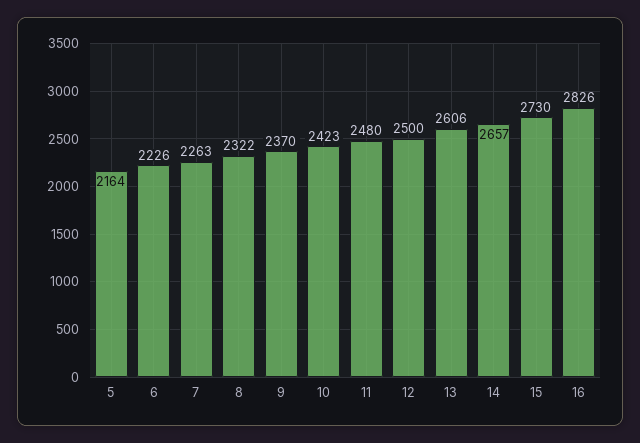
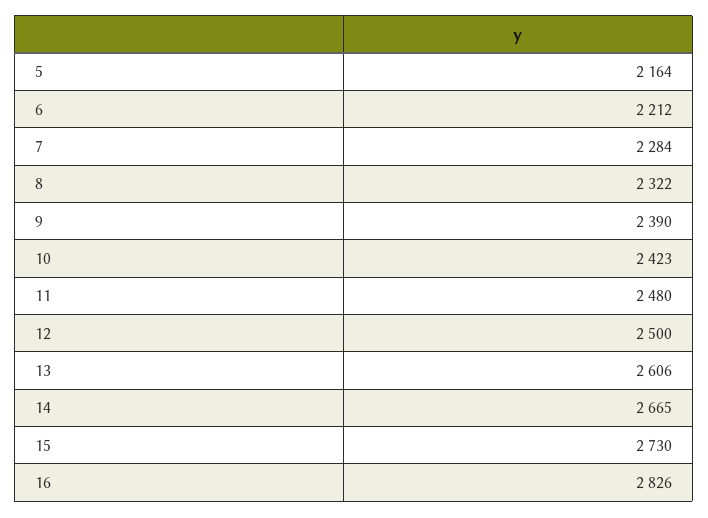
  {
    "5": 2164,
-   "6": 2226,
+   "6": 2212,
-   "7": 2263,
+   "7": 2284,
    "8": 2322,
-   "9": 2370,
+   "9": 2390,
    "10": 2423,
    "11": 2480,
    "12": 2500,
    "13": 2606,
-   "14": 2657,
+   "14": 2665,
    "15": 2730,
    "16": 2826
  }

